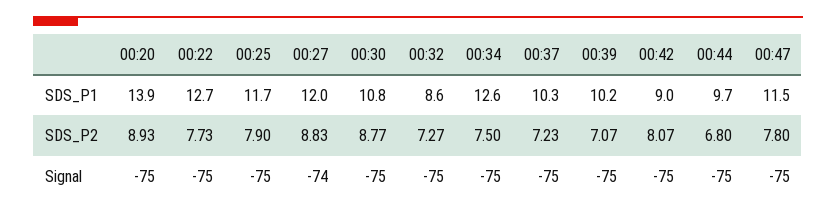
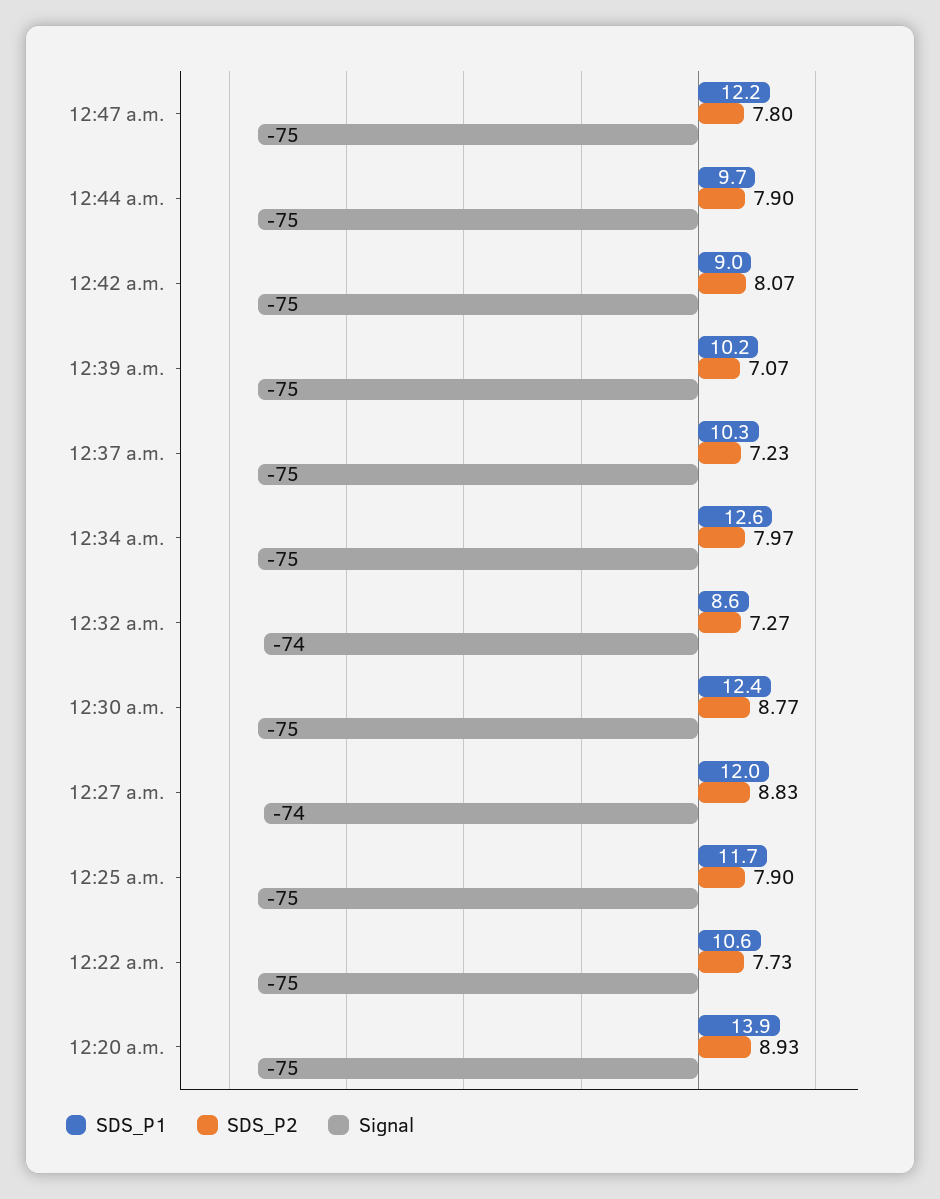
  {
    "SDS_P1": {
      "00:20": 13.9,
-     "00:22": 12.7,
+     "00:22": 10.6,
      "00:25": 11.7,
      "00:27": 12,
-     "00:30": 10.8,
+     "00:30": 12.4,
      "00:32": 8.6,
      "00:34": 12.6,
      "00:37": 10.3,
      "00:39": 10.2,
      "00:42": 9,
      "00:44": 9.7,
-     "00:47": 11.5
+     "00:47": 12.2
    },
    "SDS_P2": {
      "00:20": 8.93,
      "00:22": 7.73,
      "00:25": 7.9,
      "00:27": 8.83,
      "00:30": 8.77,
      "00:32": 7.27,
-     "00:34": 7.5,
+     "00:34": 7.97,
      "00:37": 7.23,
      "00:39": 7.07,
      "00:42": 8.07,
-     "00:44": 6.8,
+     "00:44": 7.9,
      "00:47": 7.8
    },
    "Signal": {
      "00:20": -75,
      "00:22": -75,
      "00:25": -75,
      "00:27": -74,
      "00:30": -75,
-     "00:32": -75,
+     "00:32": -74,
      "00:34": -75,
      "00:37": -75,
      "00:39": -75,
      "00:42": -75,
      "00:44": -75,
      "00:47": -75
    }
  }

